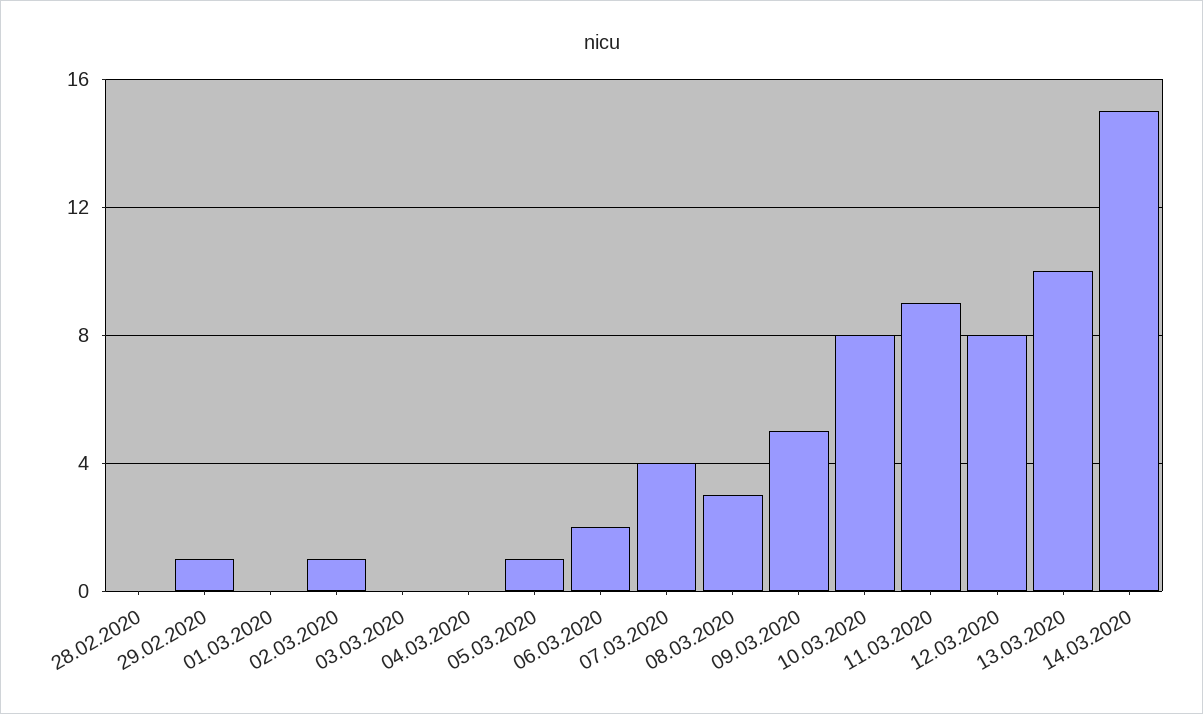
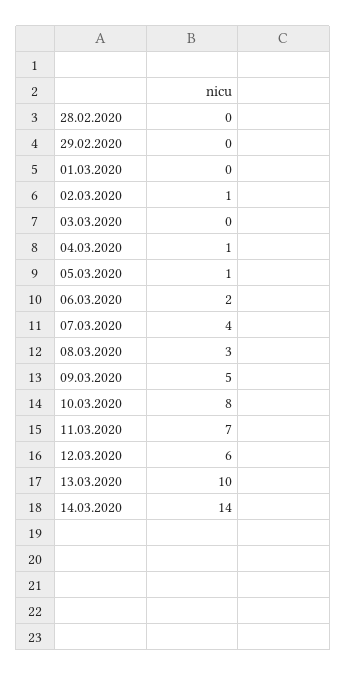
  {
    "28.02.2020": 0,
-   "29.02.2020": 1,
+   "29.02.2020": 0,
    "01.03.2020": 0,
    "02.03.2020": 1,
    "03.03.2020": 0,
-   "04.03.2020": 0,
+   "04.03.2020": 1,
    "05.03.2020": 1,
    "06.03.2020": 2,
    "07.03.2020": 4,
    "08.03.2020": 3,
    "09.03.2020": 5,
    "10.03.2020": 8,
-   "11.03.2020": 9,
+   "11.03.2020": 7,
-   "12.03.2020": 8,
+   "12.03.2020": 6,
    "13.03.2020": 10,
-   "14.03.2020": 15
+   "14.03.2020": 14
  }

